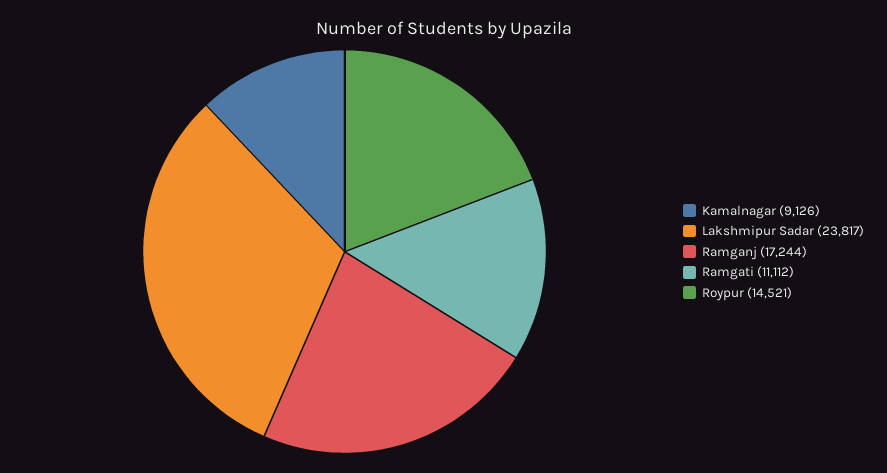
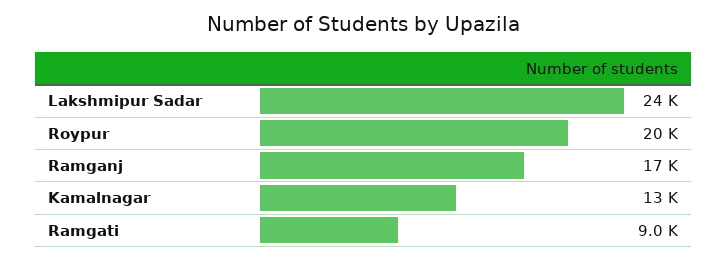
  {
-   "Kamalnagar": 9126,
+   "Kamalnagar": 13000,
    "Lakshmipur Sadar": 23817,
    "Ramganj": 17244,
-   "Ramgati": 11112,
+   "Ramgati": 9000,
-   "Roypur": 14521
+   "Roypur": 20000
  }

